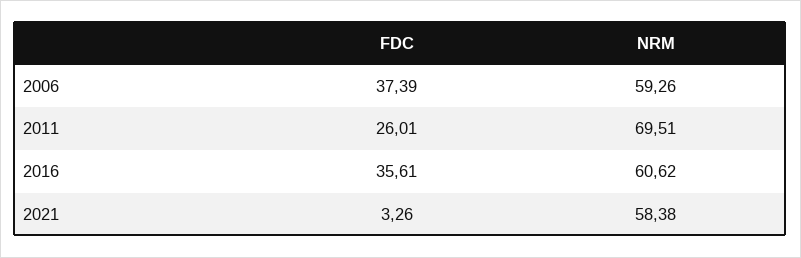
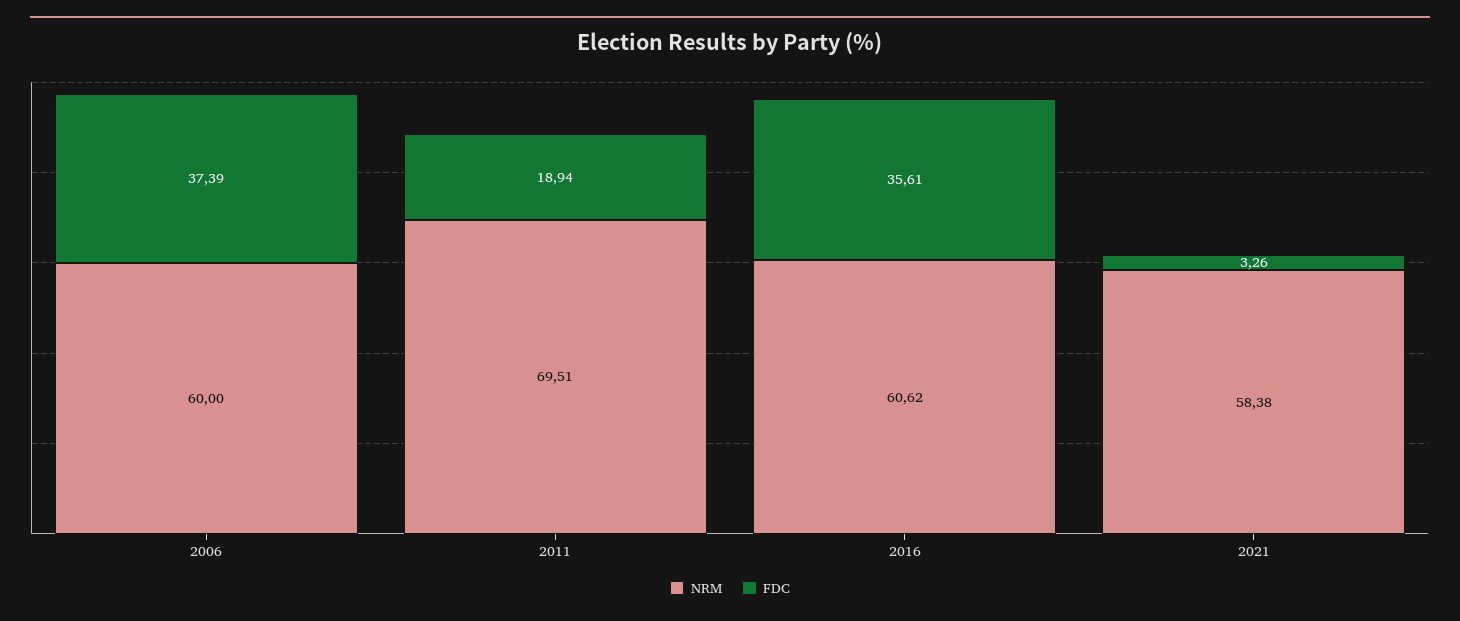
  {
    "FDC": {
      "2006": 37.39,
-     "2011": 26.01,
+     "2011": 18.94,
      "2016": 35.61,
      "2021": 3.26
    },
    "NRM": {
-     "2006": 59.26,
+     "2006": 60,
      "2011": 69.51,
      "2016": 60.62,
      "2021": 58.38
    }
  }

